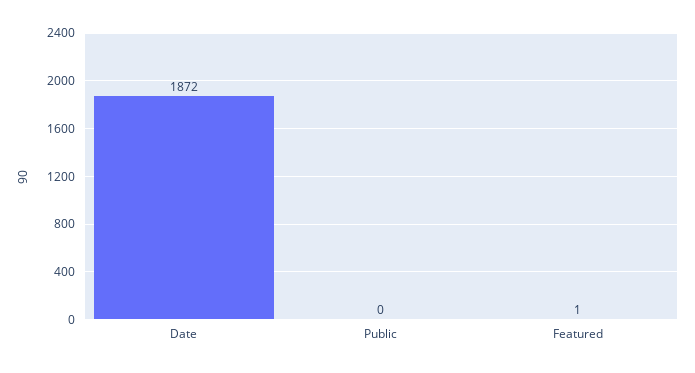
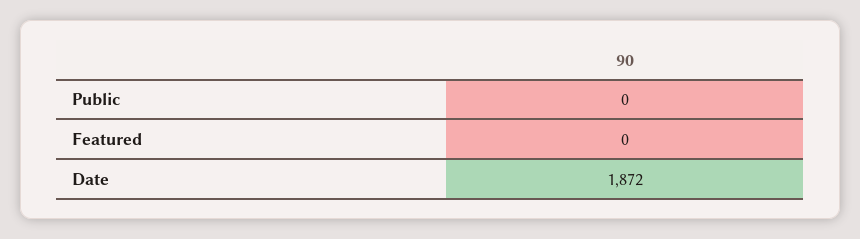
  {
    "Date": 1872,
    "Public": 0,
-   "Featured": 1
+   "Featured": 0
  }

